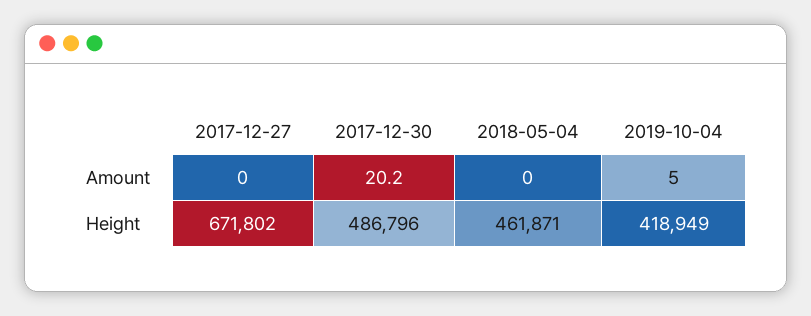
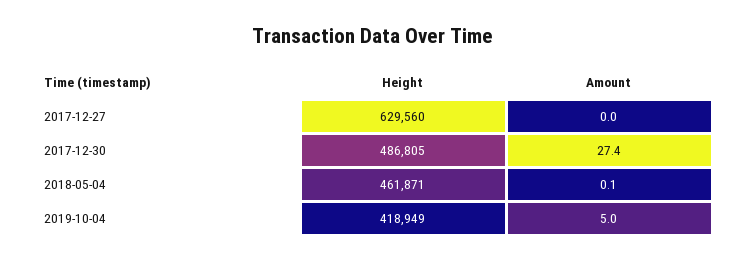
  {
    "2017-12-27": {
      "Amount": 0,
-     "Height": 671802
+     "Height": 629560
    },
    "2017-12-30": {
-     "Amount": 20.2,
+     "Amount": 27.4,
-     "Height": 486796
+     "Height": 486805
    },
    "2018-05-04": {
-     "Amount": 0,
+     "Amount": 0.1,
      "Height": 461871
    },
    "2019-10-04": {
      "Amount": 5,
      "Height": 418949
    }
  }

